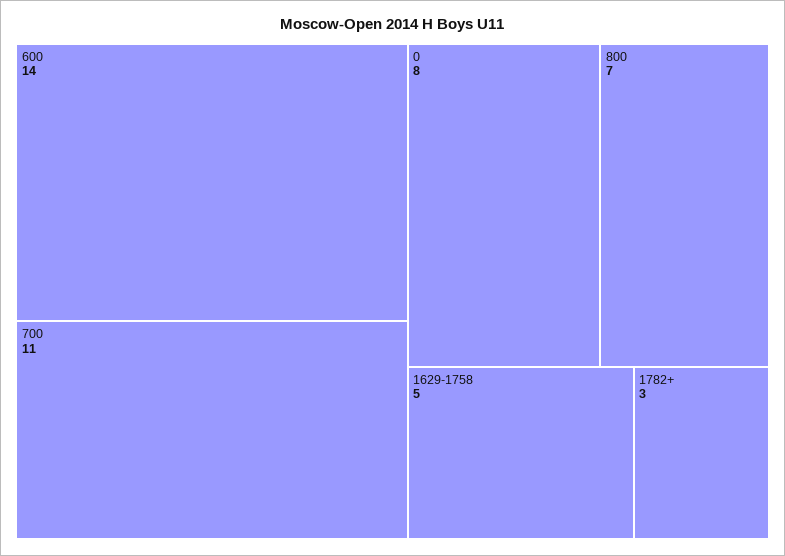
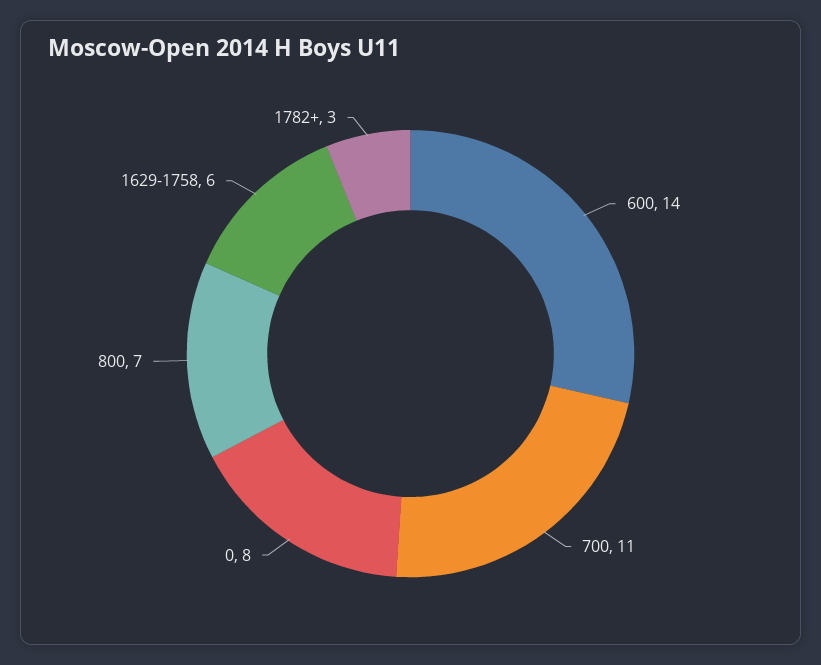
  {
    "600": 14,
    "700": 11,
    "0": 8,
    "800": 7,
-   "1629-1758": 5,
+   "1629-1758": 6,
    "1782+": 3
  }

